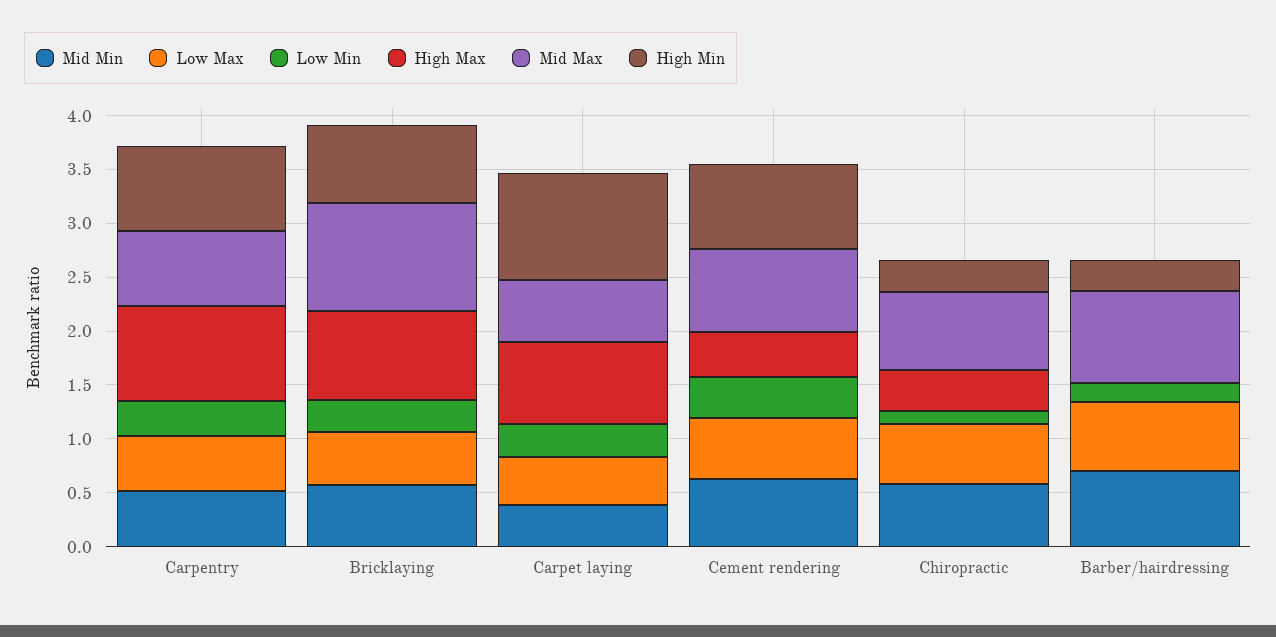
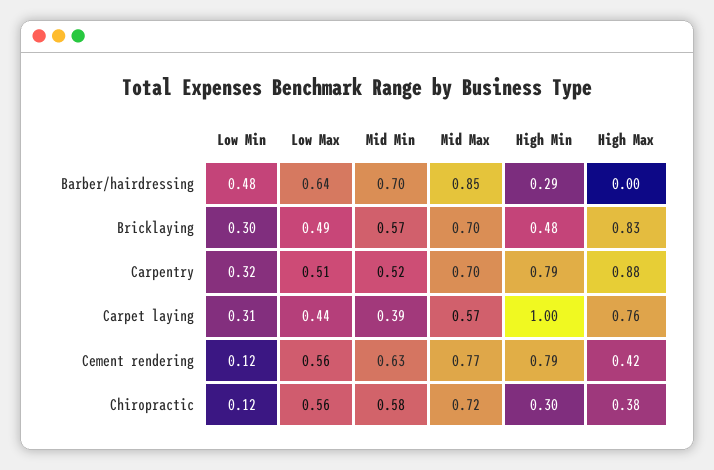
  {
    "Mid Min": {
      "Carpentry": 0.52,
      "Bricklaying": 0.57,
      "Carpet laying": 0.39,
      "Cement rendering": 0.63,
      "Chiropractic": 0.58,
      "Barber/hairdressing": 0.7
    },
    "Low Max": {
      "Carpentry": 0.51,
      "Bricklaying": 0.49,
      "Carpet laying": 0.44,
      "Cement rendering": 0.56,
      "Chiropractic": 0.56,
      "Barber/hairdressing": 0.64
    },
    "Low Min": {
      "Carpentry": 0.32,
      "Bricklaying": 0.3,
      "Carpet laying": 0.31,
-     "Cement rendering": 0.4,
+     "Cement rendering": 0.12,
      "Chiropractic": 0.12,
-     "Barber/hairdressing": 0.2
+     "Barber/hairdressing": 0.48
    },
    "High Max": {
      "Carpentry": 0.88,
      "Bricklaying": 0.83,
      "Carpet laying": 0.76,
      "Cement rendering": 0.42,
      "Chiropractic": 0.38,
      "Barber/hairdressing": 0
    },
    "Mid Max": {
      "Carpentry": 0.7,
-     "Bricklaying": 1,
+     "Bricklaying": 0.7,
      "Carpet laying": 0.57,
      "Cement rendering": 0.77,
      "Chiropractic": 0.72,
      "Barber/hairdressing": 0.85
    },
    "High Min": {
      "Carpentry": 0.79,
-     "Bricklaying": 0.7,
+     "Bricklaying": 0.48,
      "Carpet laying": 1,
      "Cement rendering": 0.79,
      "Chiropractic": 0.3,
      "Barber/hairdressing": 0.29
    }
  }

